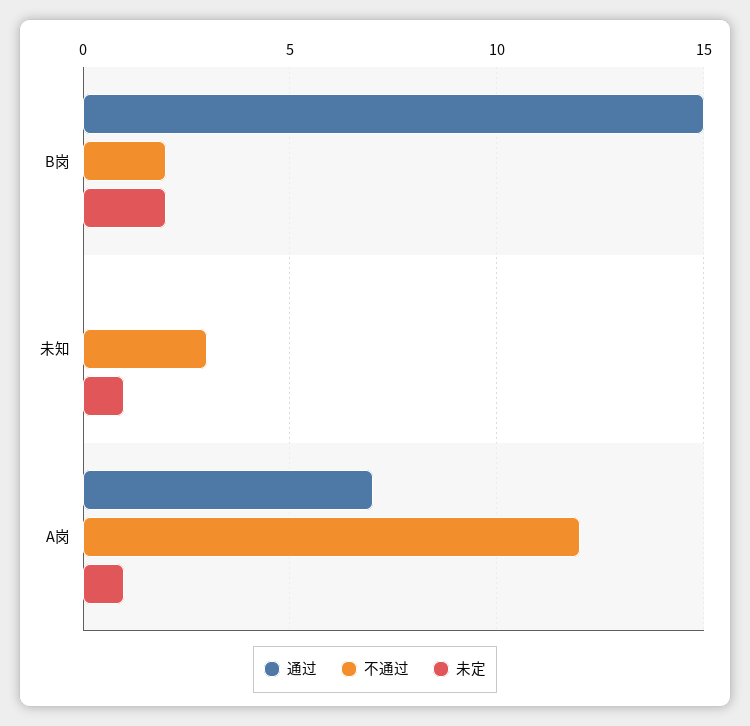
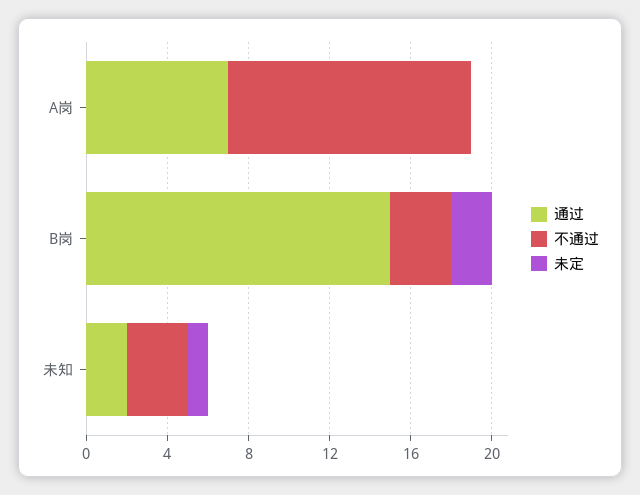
  {
    "通过": {
      "B岗": 15,
-     "未知": 0,
+     "未知": 2,
      "A岗": 7
    },
    "不通过": {
-     "B岗": 2,
+     "B岗": 3,
      "未知": 3,
      "A岗": 12
    },
    "未定": {
      "B岗": 2,
      "未知": 1,
-     "A岗": 1
+     "A岗": 0
    }
  }

